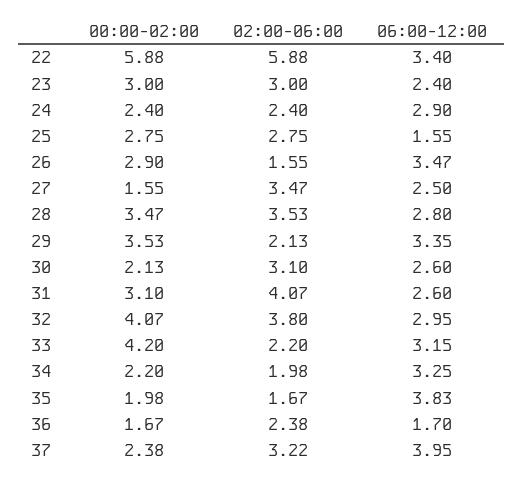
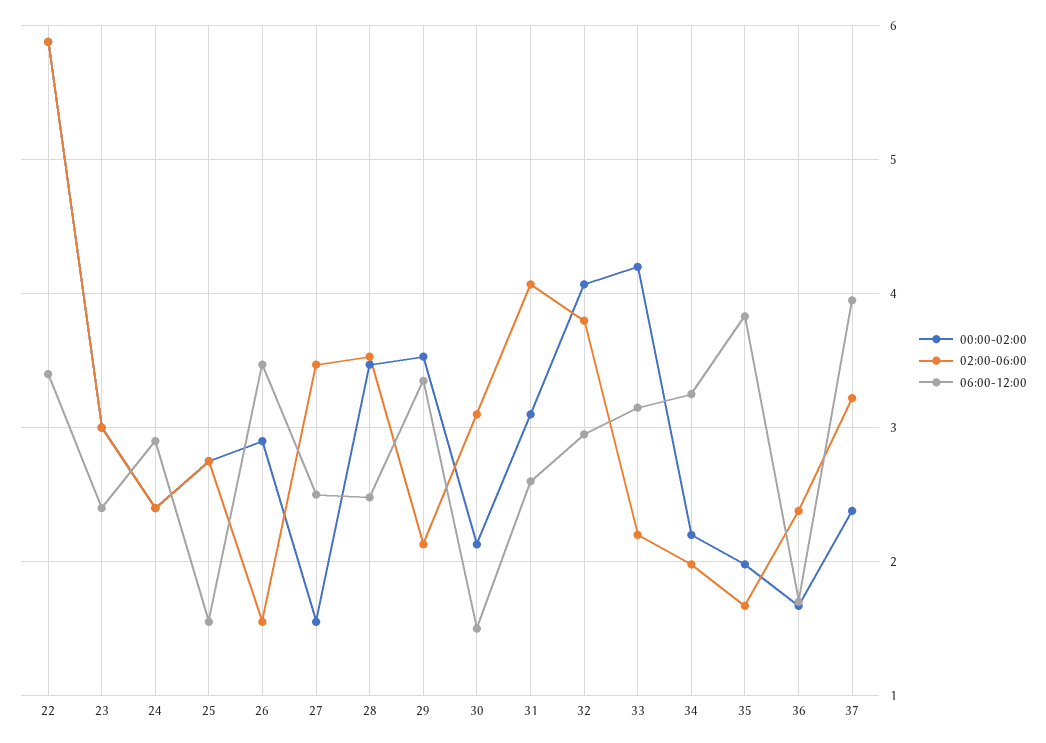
  {
    "00:00-02:00": {
      "22": 5.88,
      "23": 3,
      "24": 2.4,
      "25": 2.75,
      "26": 2.9,
      "27": 1.55,
      "28": 3.47,
      "29": 3.53,
      "30": 2.13,
      "31": 3.1,
      "32": 4.07,
      "33": 4.2,
      "34": 2.2,
      "35": 1.98,
      "36": 1.67,
      "37": 2.38
    },
    "02:00-06:00": {
      "22": 5.88,
      "23": 3,
      "24": 2.4,
      "25": 2.75,
      "26": 1.55,
      "27": 3.47,
      "28": 3.53,
      "29": 2.13,
      "30": 3.1,
      "31": 4.07,
      "32": 3.8,
      "33": 2.2,
      "34": 1.98,
      "35": 1.67,
      "36": 2.38,
      "37": 3.22
    },
    "06:00-12:00": {
      "22": 3.4,
      "23": 2.4,
      "24": 2.9,
      "25": 1.55,
      "26": 3.47,
      "27": 2.5,
-     "28": 2.8,
+     "28": 2.5,
      "29": 3.35,
-     "30": 2.6,
+     "30": 1.5,
      "31": 2.6,
      "32": 2.95,
      "33": 3.15,
      "34": 3.25,
      "35": 3.83,
      "36": 1.7,
      "37": 3.95
    }
  }

